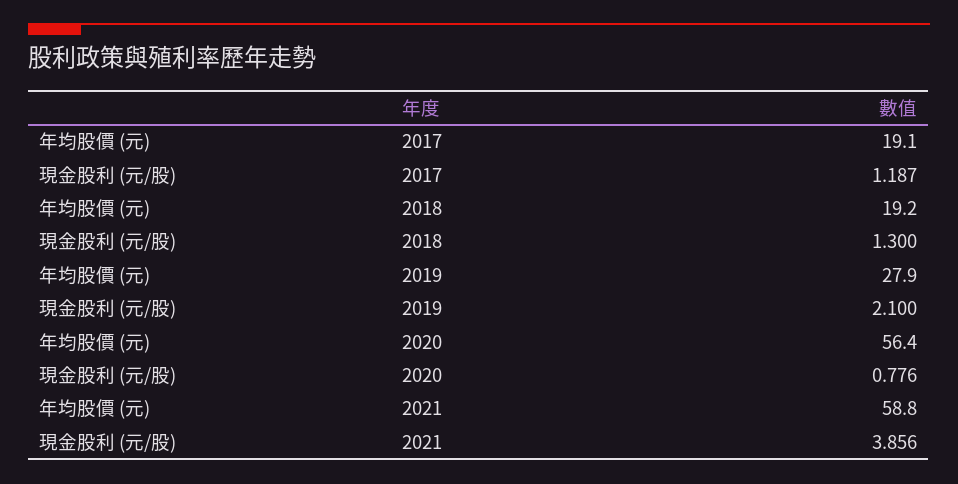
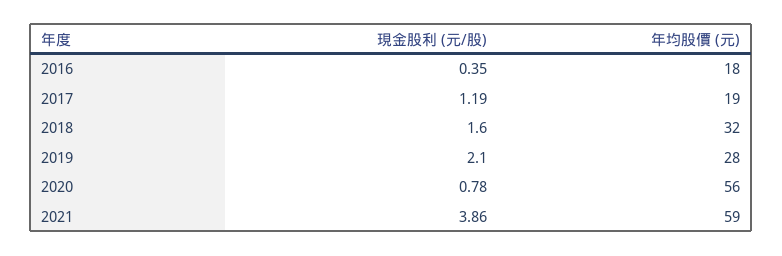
  {
    "年均股價 (元)": {
      "2017": 19.1,
-     "2018": 19.2,
+     "2018": 32,
      "2019": 27.9,
      "2020": 56.4,
-     "2021": 58.8
+     "2021": 58.8,
+     "2016": 18
    },
    "現金股利 (元/股)": {
      "2017": 1.187,
-     "2018": 1.3,
+     "2018": 1.6,
      "2019": 2.1,
      "2020": 0.776,
-     "2021": 3.856
+     "2021": 3.856,
+     "2016": 0.35
    }
  }

